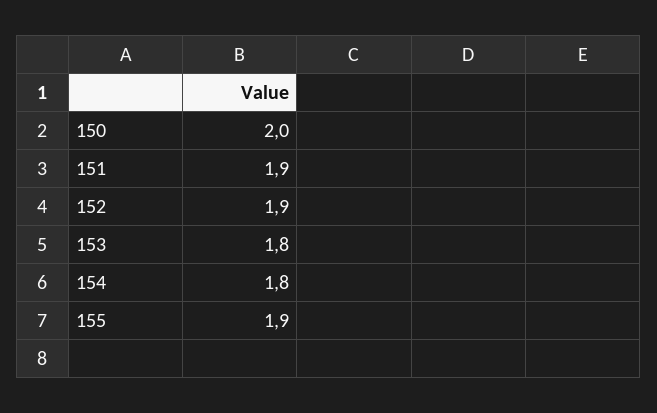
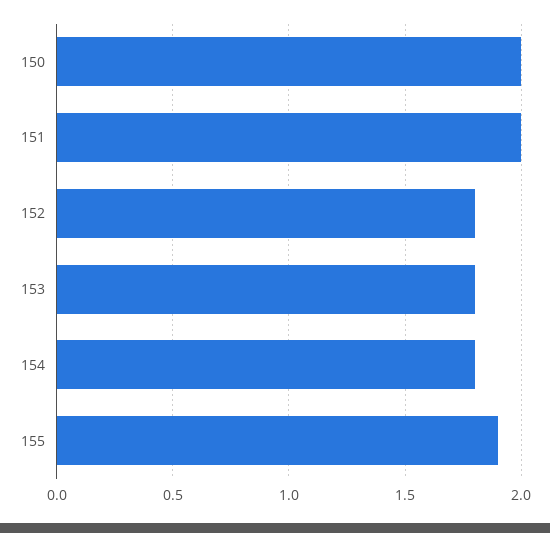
  {
    "150": 2,
-   "151": 1.9,
+   "151": 2,
-   "152": 1.9,
+   "152": 1.8,
    "153": 1.8,
    "154": 1.8,
    "155": 1.9
  }

